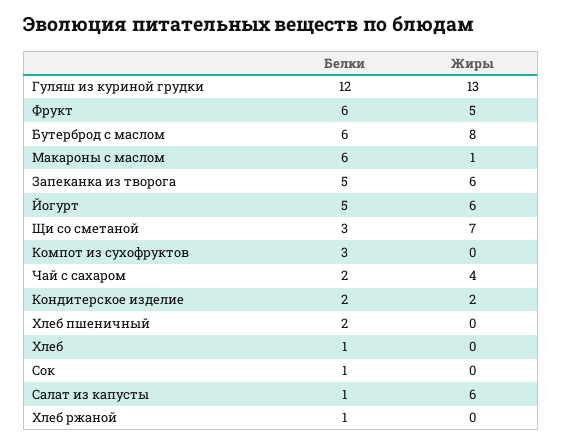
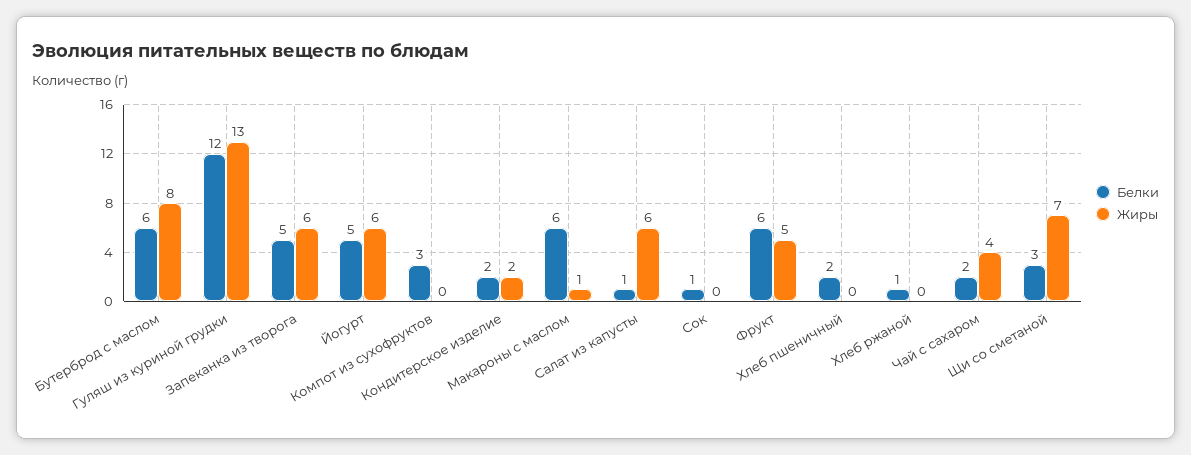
  {
    "Белки": {
      "Гуляш из куриной грудки": 12,
      "Фрукт": 6,
      "Бутерброд с маслом": 6,
      "Макароны с маслом": 6,
      "Запеканка из творога": 5,
      "Йогурт": 5,
      "Щи со сметаной": 3,
      "Компот из сухофруктов": 3,
      "Чай с сахаром": 2,
      "Кондитерское изделие": 2,
      "Хлеб пшеничный": 2,
-     "Хлеб": 1,
      "Сок": 1,
      "Салат из капусты": 1,
      "Хлеб ржаной": 1
    },
    "Жиры": {
      "Гуляш из куриной грудки": 13,
      "Фрукт": 5,
      "Бутерброд с маслом": 8,
      "Макароны с маслом": 1,
      "Запеканка из творога": 6,
      "Йогурт": 6,
      "Щи со сметаной": 7,
      "Компот из сухофруктов": 0,
      "Чай с сахаром": 4,
      "Кондитерское изделие": 2,
      "Хлеб пшеничный": 0,
-     "Хлеб": 0,
      "Сок": 0,
      "Салат из капусты": 6,
      "Хлеб ржаной": 0
    }
  }

